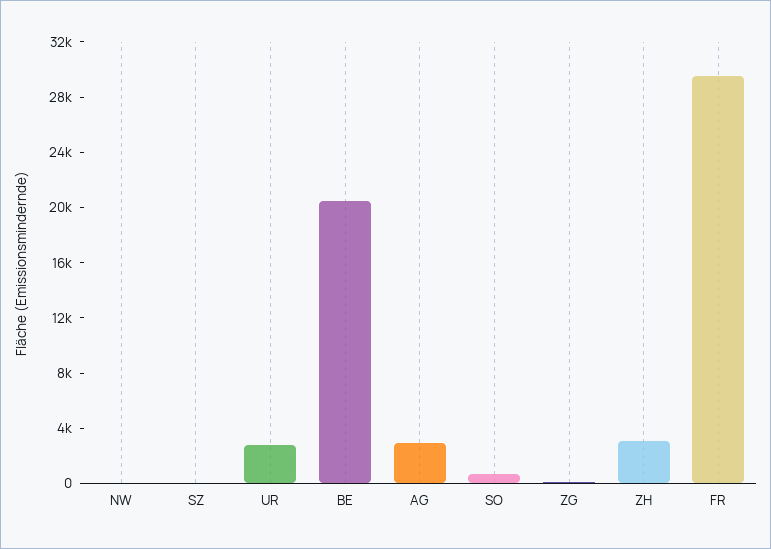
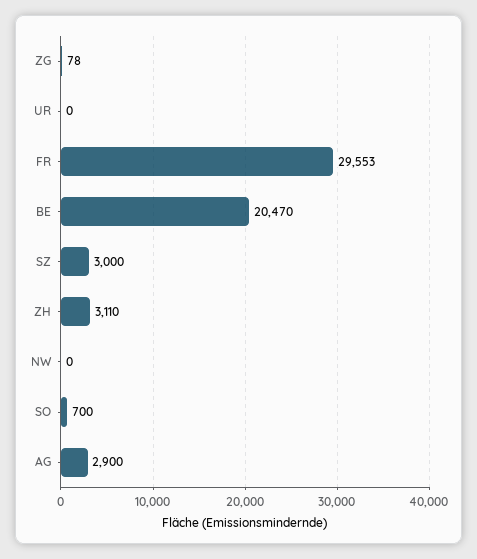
  {
    "NW": 0,
-   "SZ": 0,
+   "SZ": 3000,
-   "UR": 3000,
+   "UR": 0,
    "BE": 20470,
    "AG": 2900,
    "SO": 700,
    "ZG": 78,
    "ZH": 3110,
    "FR": 29553
  }

